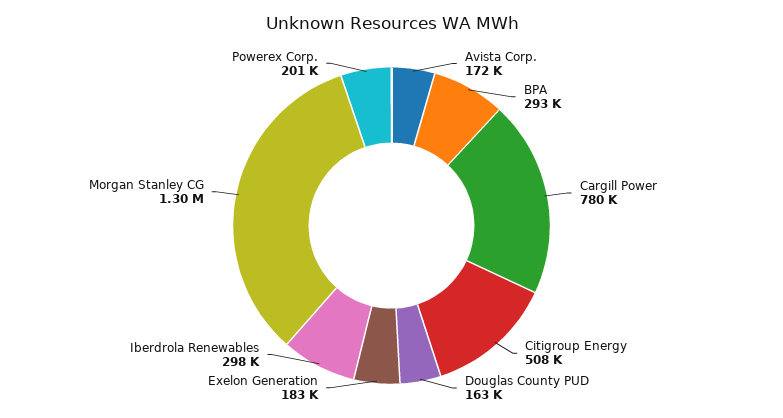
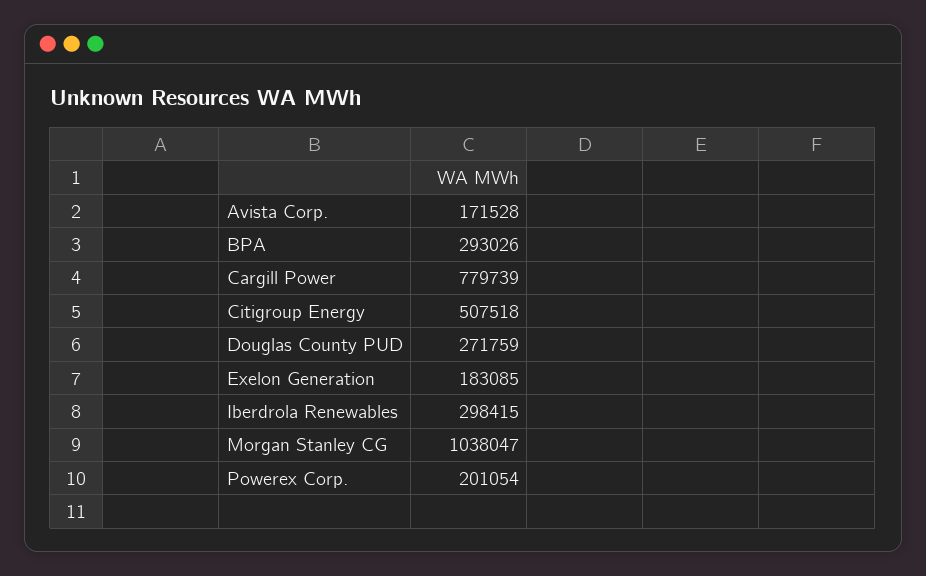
  {
    "Avista Corp.": 171528,
    "BPA": 293026,
    "Cargill Power": 779739,
    "Citigroup Energy": 507518,
-   "Douglas County PUD": 163000,
+   "Douglas County PUD": 271759,
    "Exelon Generation": 183085,
    "Iberdrola Renewables": 298415,
-   "Morgan Stanley CG": 1300000,
+   "Morgan Stanley CG": 1038047,
    "Powerex Corp.": 201054
  }

